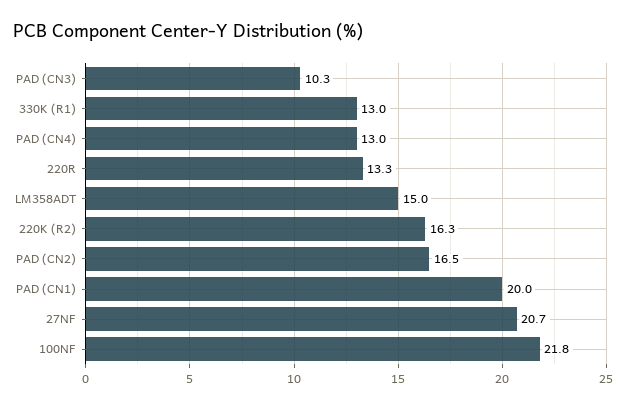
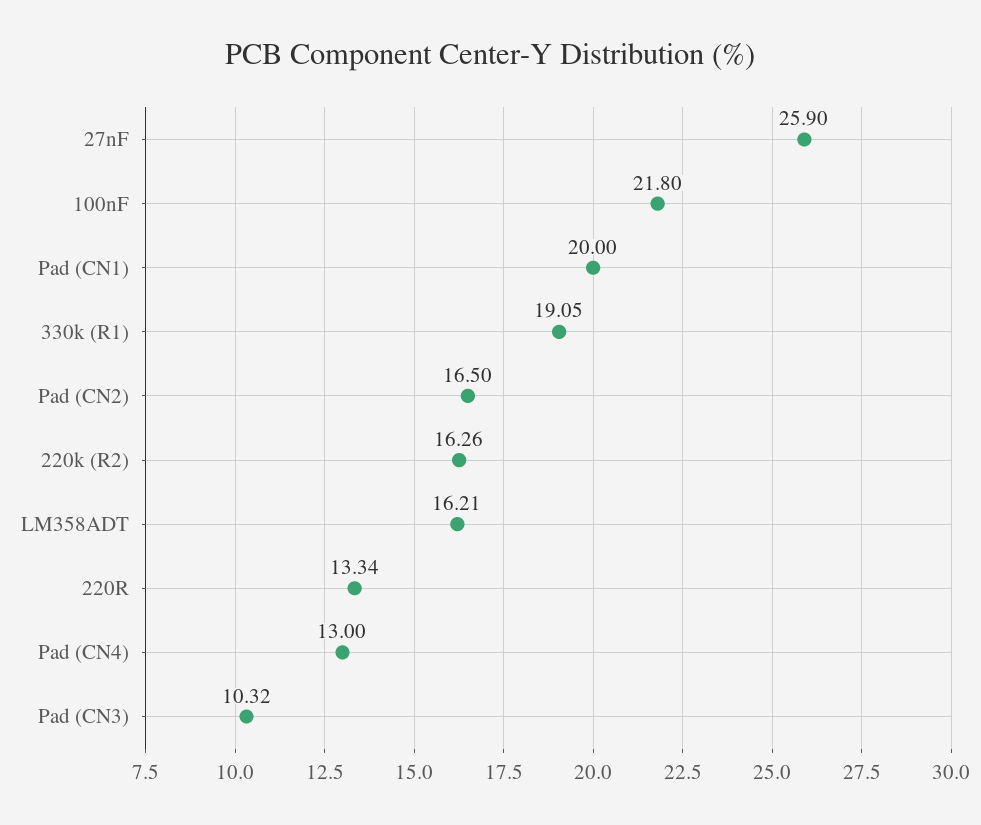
  {
    "PAD (CN3)": 10.32,
-   "330K (R1)": 13,
+   "330K (R1)": 19.05,
    "PAD (CN4)": 13,
    "220R": 13.34,
-   "LM358ADT": 15,
+   "LM358ADT": 16.21,
    "220K (R2)": 16.26,
    "PAD (CN2)": 16.5,
    "PAD (CN1)": 20,
-   "27NF": 20.7,
+   "27NF": 25.9,
    "100NF": 21.8
  }

